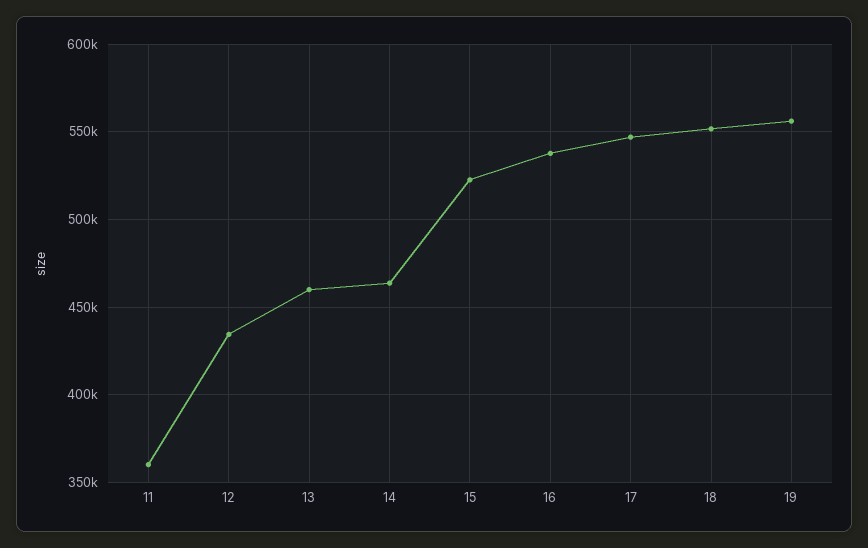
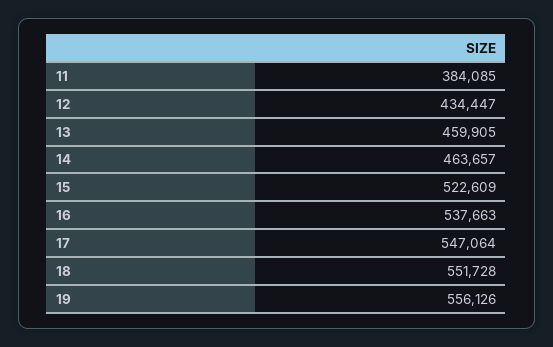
  {
-   "11": 360000,
+   "11": 384085,
    "12": 434447,
    "13": 459905,
    "14": 463657,
    "15": 522609,
    "16": 537663,
    "17": 547064,
    "18": 551728,
    "19": 556126
  }

